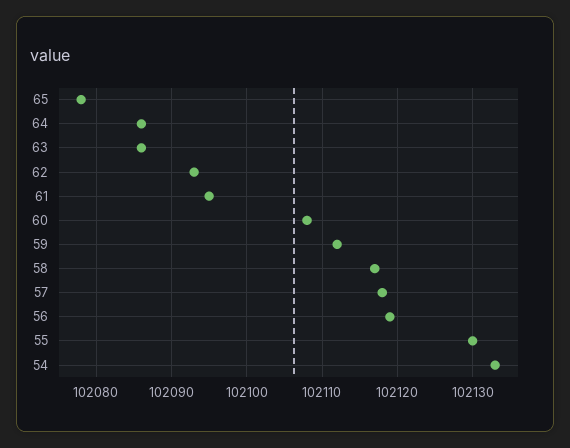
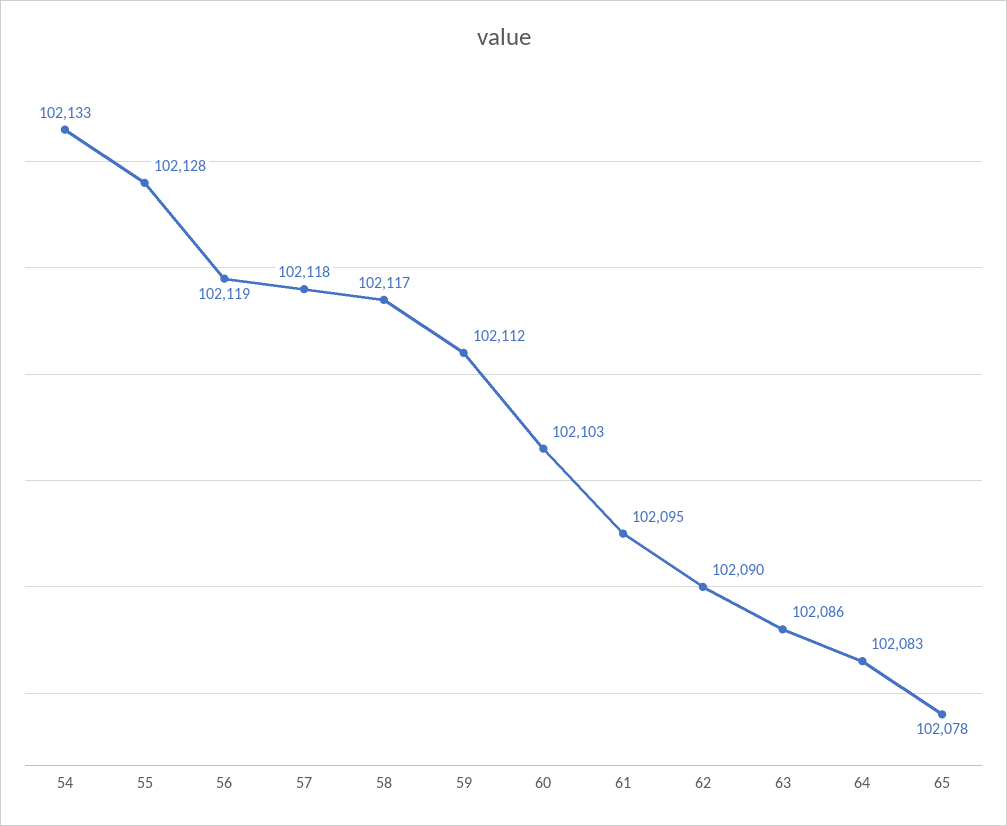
  {
    "65": 102078,
-   "64": 102086,
+   "64": 102083,
    "63": 102086,
-   "62": 102093,
+   "62": 102090,
    "61": 102095,
-   "60": 102108,
+   "60": 102103,
    "59": 102112,
    "58": 102117,
    "57": 102118,
    "56": 102119,
-   "55": 102130,
+   "55": 102128,
    "54": 102133
  }

